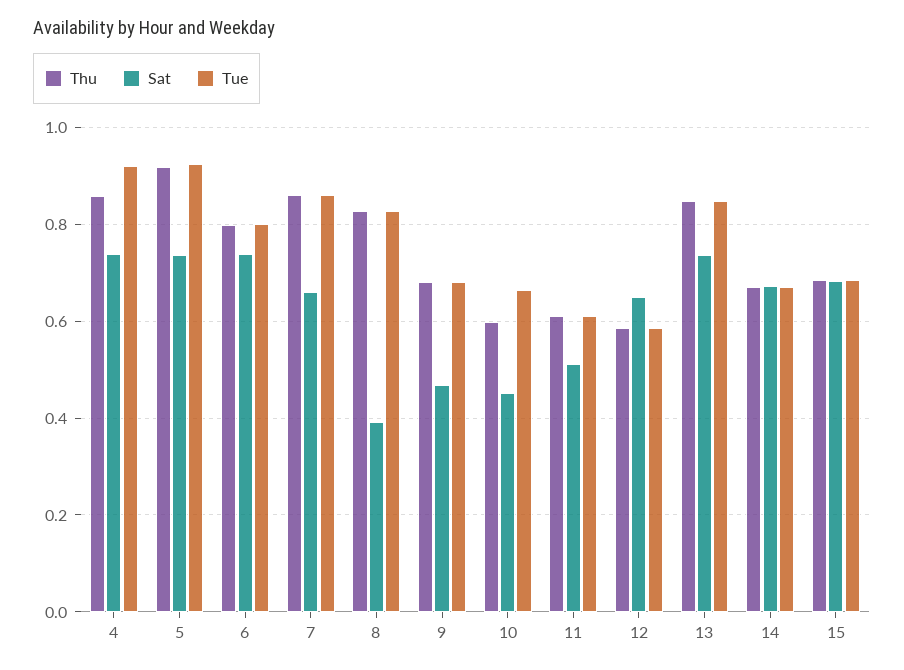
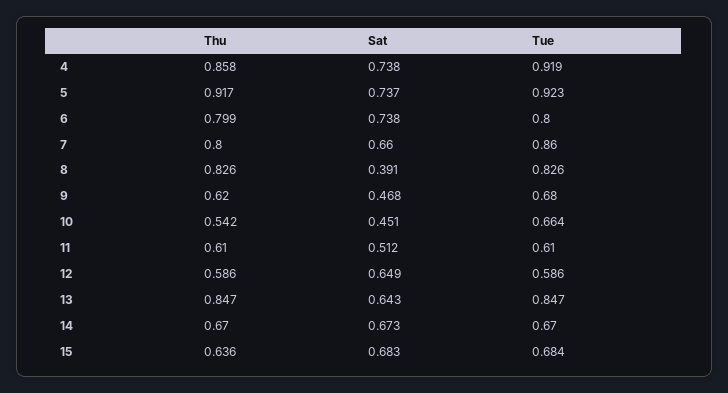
  {
    "Thu": {
      "4": 0.858,
      "5": 0.917,
      "6": 0.799,
-     "7": 0.86,
+     "7": 0.8,
      "8": 0.826,
-     "9": 0.68,
+     "9": 0.62,
-     "10": 0.6,
+     "10": 0.542,
      "11": 0.61,
      "12": 0.586,
      "13": 0.847,
      "14": 0.67,
-     "15": 0.68
+     "15": 0.636
    },
    "Sat": {
      "4": 0.738,
      "5": 0.737,
      "6": 0.738,
      "7": 0.66,
      "8": 0.391,
      "9": 0.468,
      "10": 0.451,
      "11": 0.512,
      "12": 0.649,
-     "13": 0.74,
+     "13": 0.643,
      "14": 0.673,
      "15": 0.683
    },
    "Tue": {
      "4": 0.919,
      "5": 0.923,
      "6": 0.8,
      "7": 0.86,
      "8": 0.826,
      "9": 0.68,
      "10": 0.664,
      "11": 0.61,
      "12": 0.586,
      "13": 0.847,
      "14": 0.67,
      "15": 0.684
    }
  }

